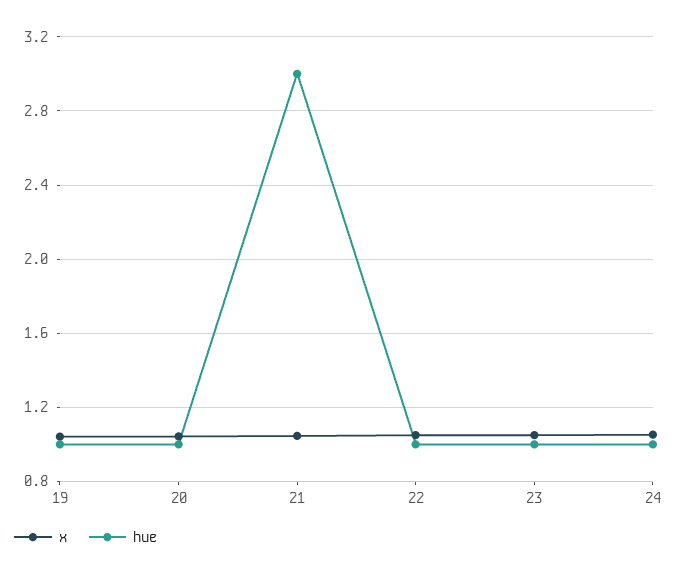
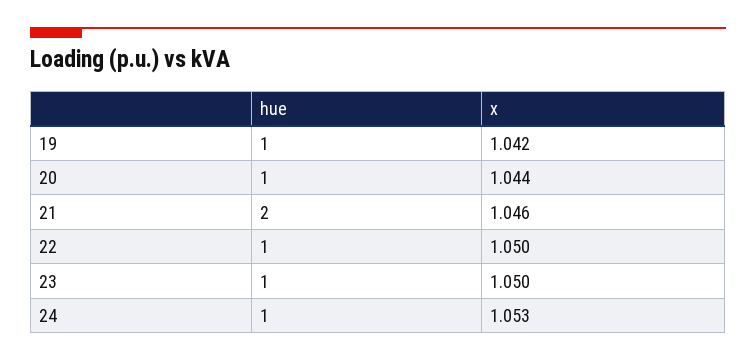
  {
    "x": {
      "19": 1.042,
      "20": 1.044,
      "21": 1.046,
      "22": 1.05,
      "23": 1.05,
      "24": 1.053
    },
    "hue": {
      "19": 1,
      "20": 1,
-     "21": 3,
+     "21": 2,
      "22": 1,
      "23": 1,
      "24": 1
    }
  }

